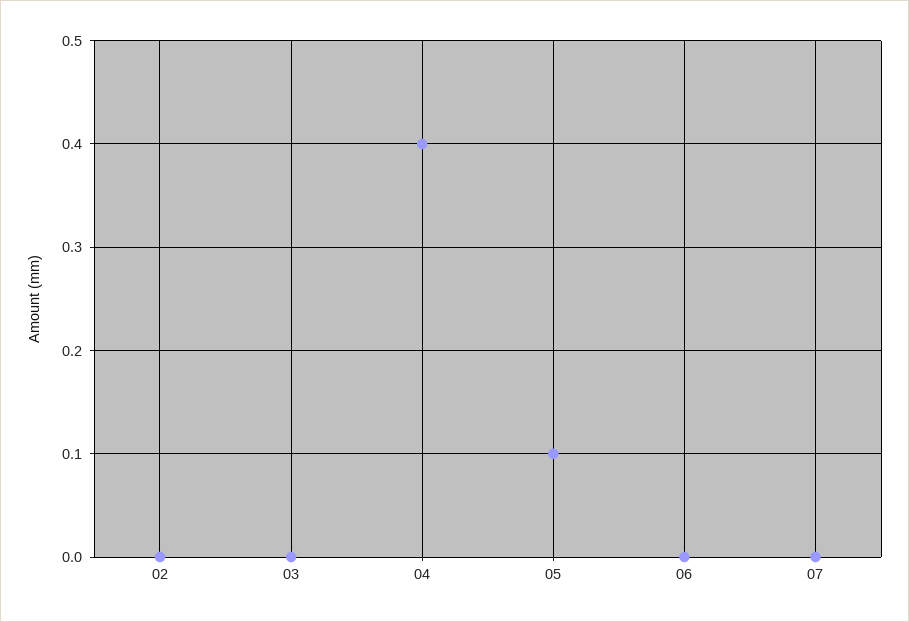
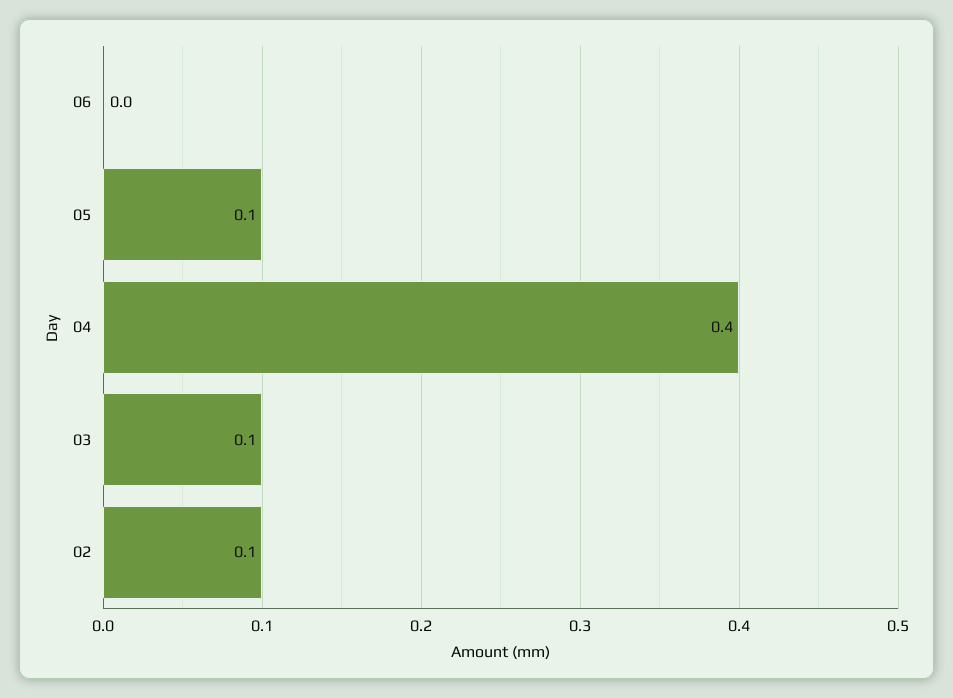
  {
-   "02": 0,
+   "02": 0.1,
-   "03": 0,
+   "03": 0.1,
    "04": 0.4,
    "05": 0.1,
-   "06": 0,
+   "06": 0
-   "07": 0
  }

